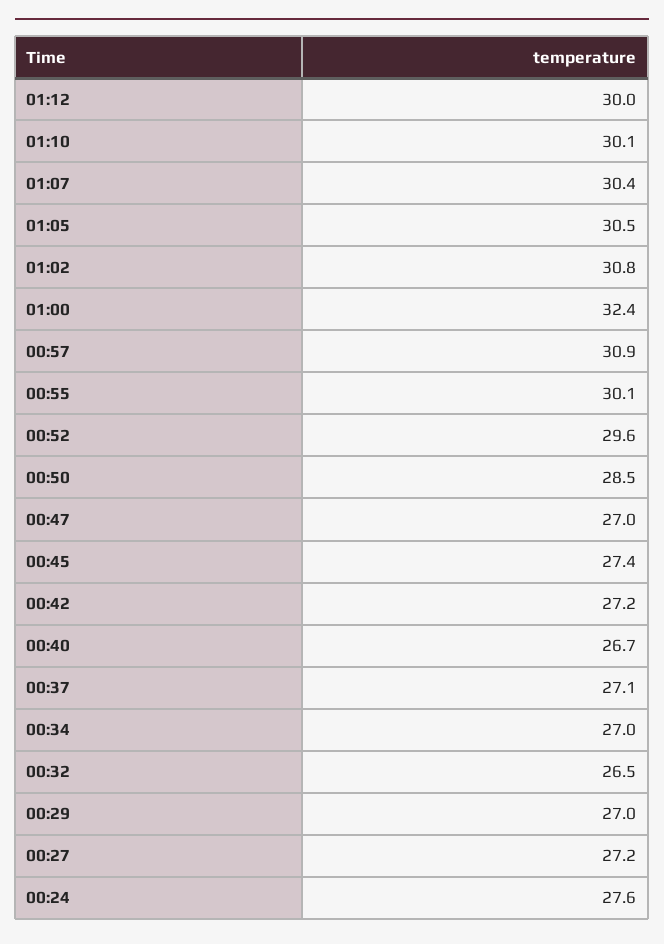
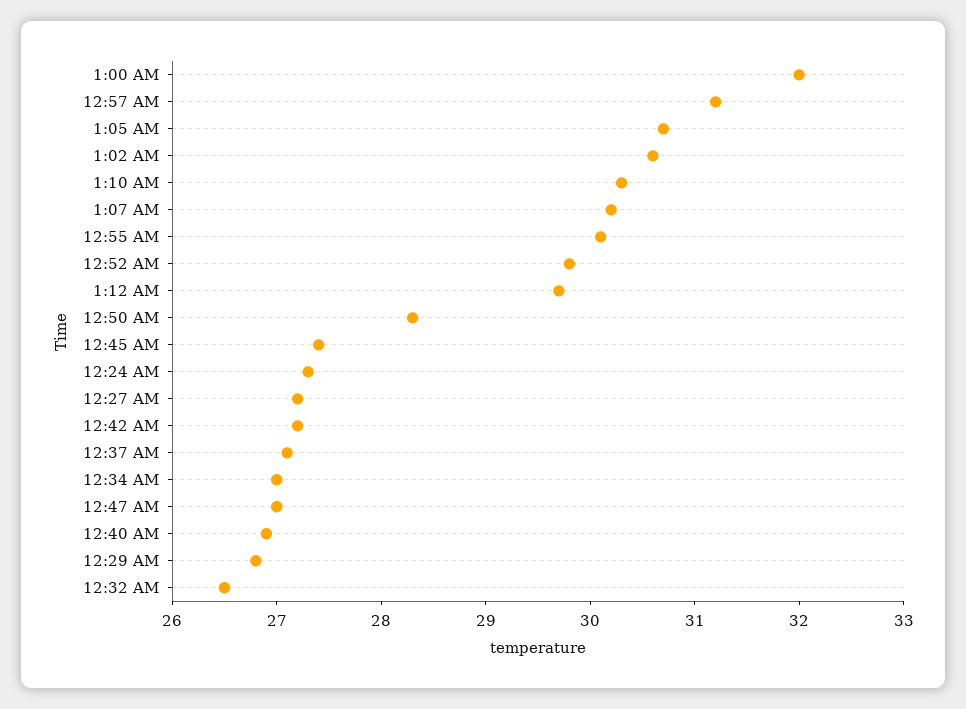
  {
-   "01:12": 30,
+   "01:12": 29.7,
-   "01:10": 30.1,
+   "01:10": 30.3,
-   "01:07": 30.4,
+   "01:07": 30.2,
-   "01:05": 30.5,
+   "01:05": 30.7,
-   "01:02": 30.8,
+   "01:02": 30.6,
-   "01:00": 32.4,
+   "01:00": 32,
-   "00:57": 30.9,
+   "00:57": 31.2,
    "00:55": 30.1,
-   "00:52": 29.6,
+   "00:52": 29.8,
-   "00:50": 28.5,
+   "00:50": 28.3,
    "00:47": 27,
    "00:45": 27.4,
    "00:42": 27.2,
-   "00:40": 26.7,
+   "00:40": 26.9,
    "00:37": 27.1,
    "00:34": 27,
    "00:32": 26.5,
-   "00:29": 27,
+   "00:29": 26.8,
    "00:27": 27.2,
-   "00:24": 27.6
+   "00:24": 27.3
  }

